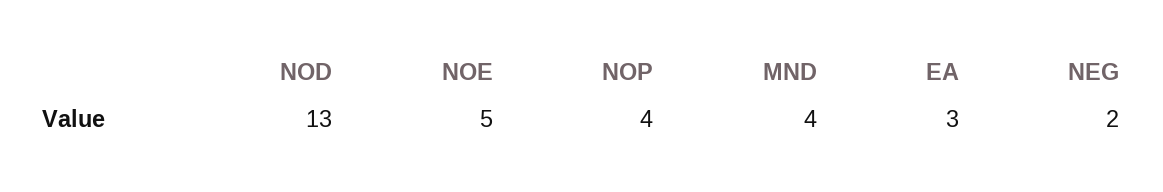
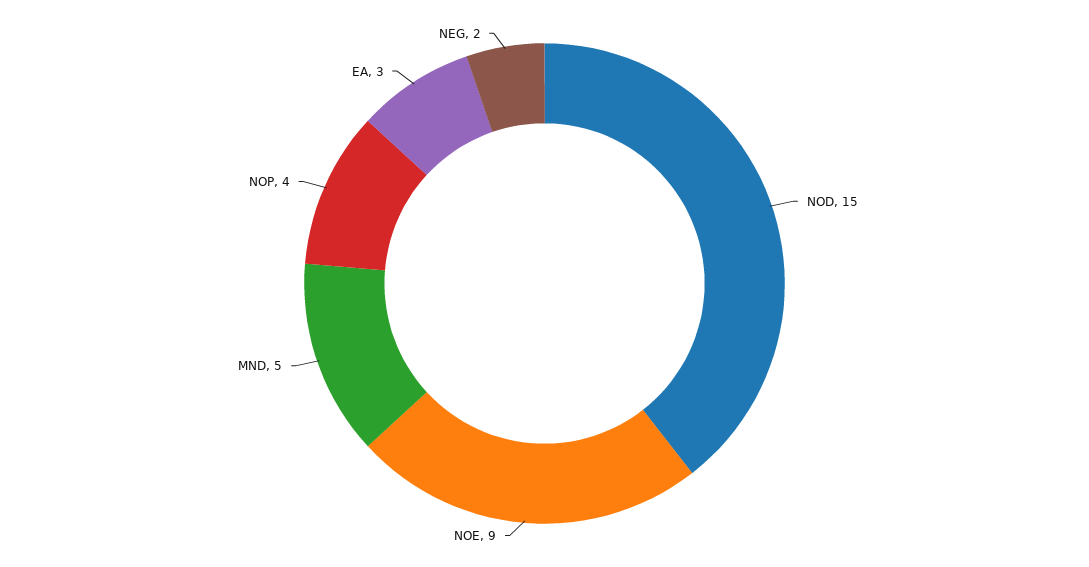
  {
-   "NOD": 13,
+   "NOD": 15,
-   "NOE": 5,
+   "NOE": 9,
    "NOP": 4,
-   "MND": 4,
+   "MND": 5,
    "EA": 3,
    "NEG": 2
  }

